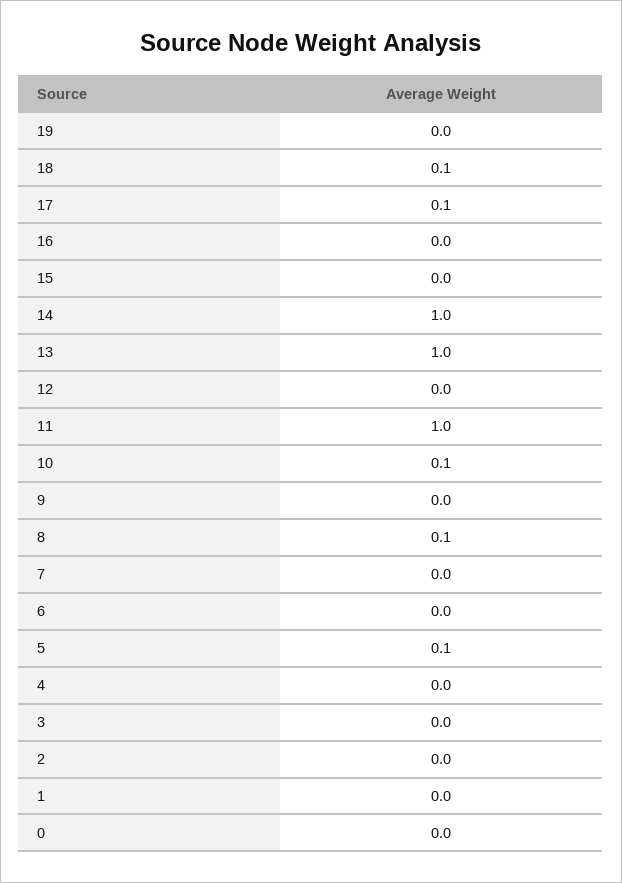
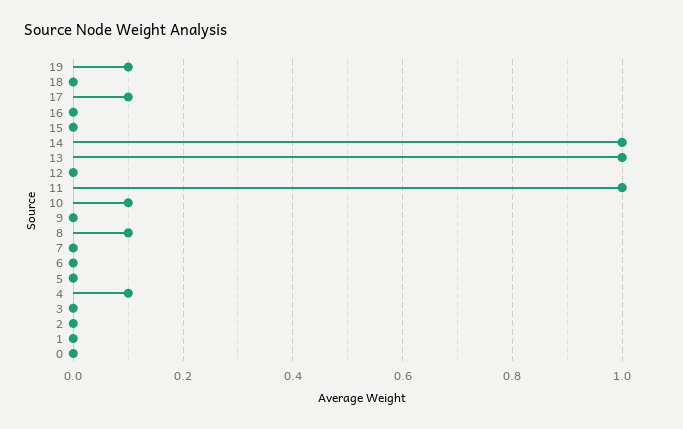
  {
-   "19": 0,
+   "19": 0.1,
-   "18": 0.1,
+   "18": 0,
    "17": 0.1,
    "16": 0,
    "15": 0,
    "14": 1,
    "13": 1,
    "12": 0,
    "11": 1,
    "10": 0.1,
    "9": 0,
    "8": 0.1,
    "7": 0,
    "6": 0,
-   "5": 0.1,
+   "5": 0,
-   "4": 0,
+   "4": 0.1,
    "3": 0,
    "2": 0,
    "1": 0,
    "0": 0
  }

